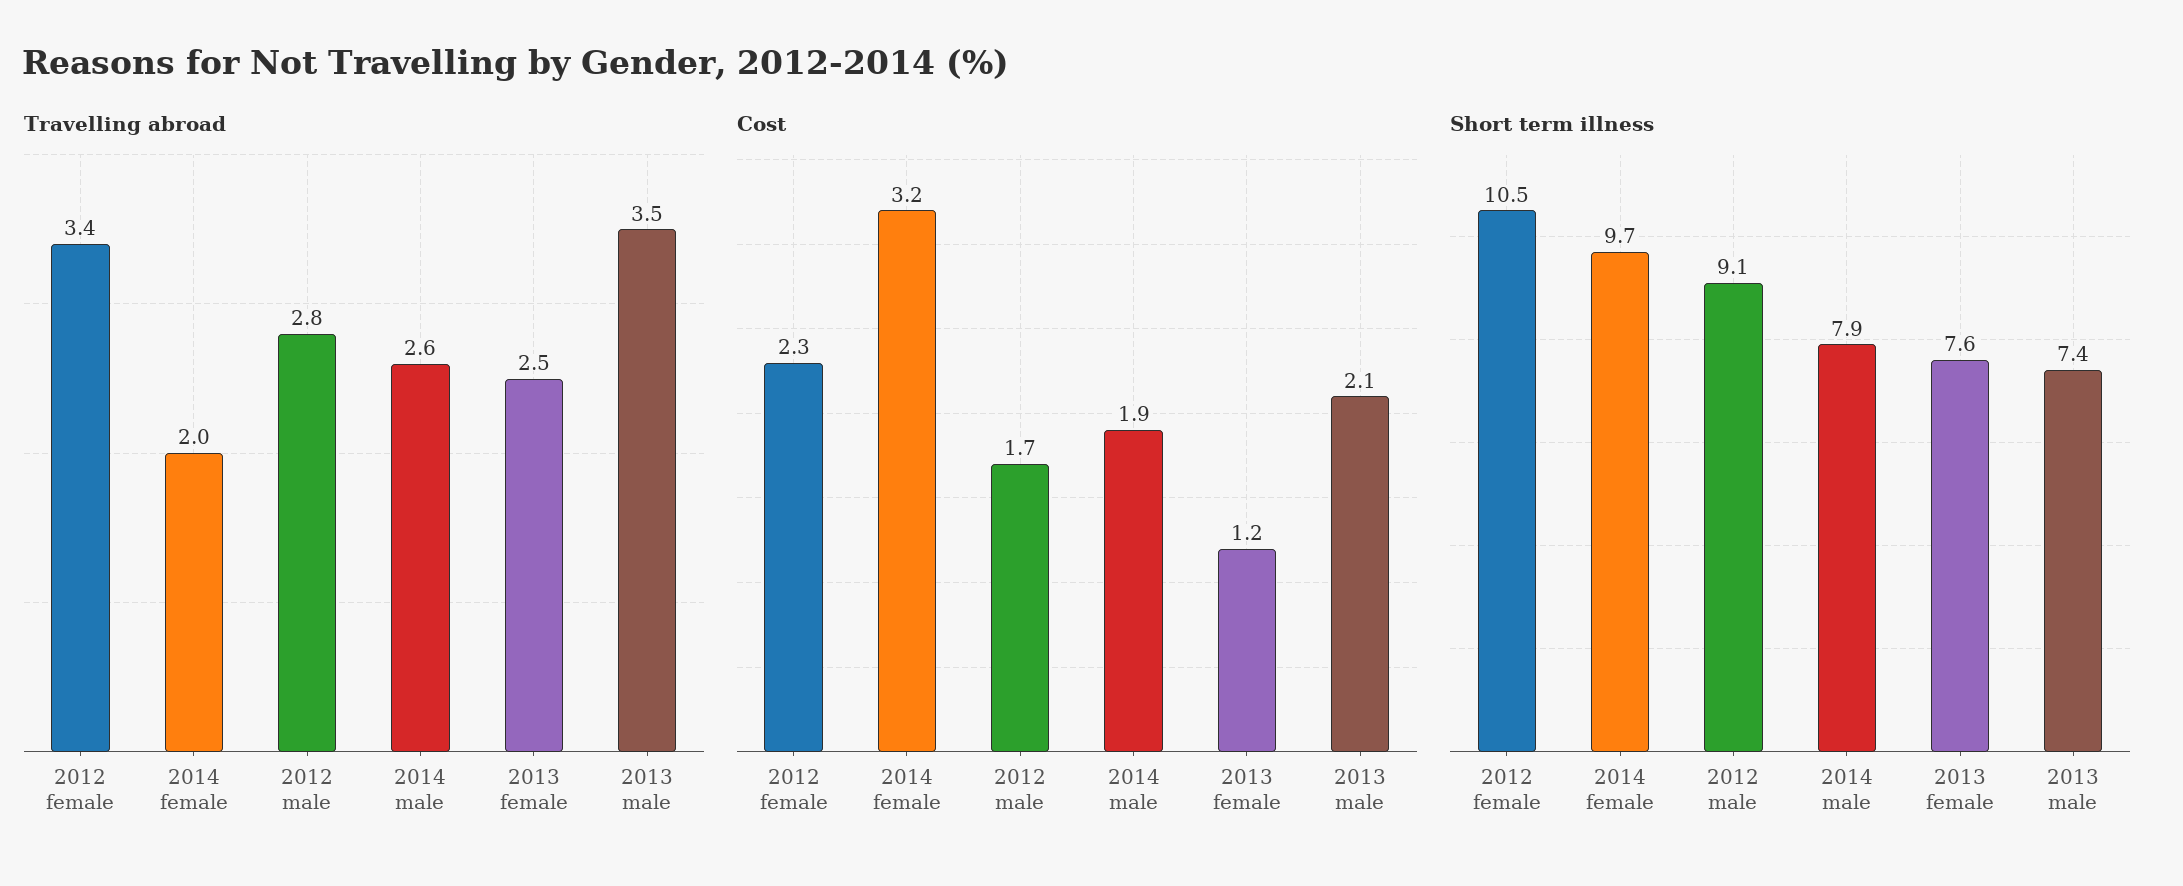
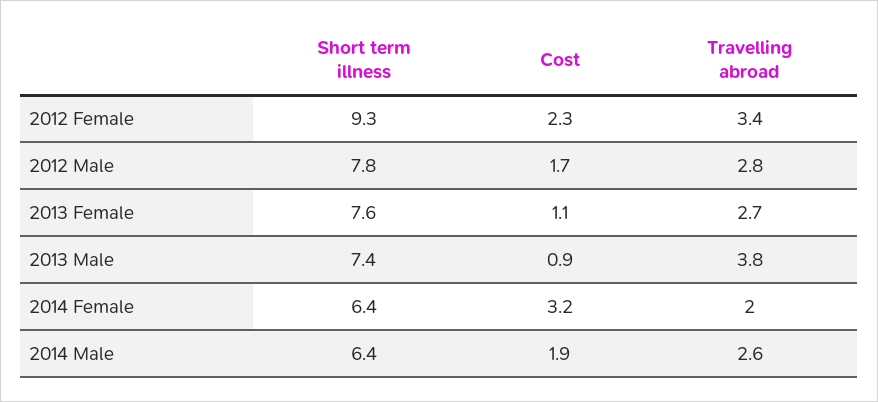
  {
    "Travelling abroad": {
      "2012 female": 3.4,
      "2014 female": 2,
      "2012 male": 2.8,
      "2014 male": 2.6,
-     "2013 female": 2.5,
+     "2013 female": 2.7,
-     "2013 male": 3.5
+     "2013 male": 3.8
    },
    "Cost": {
      "2012 female": 2.3,
      "2014 female": 3.2,
      "2012 male": 1.7,
      "2014 male": 1.9,
-     "2013 female": 1.2,
+     "2013 female": 1.1,
-     "2013 male": 2.1
+     "2013 male": 0.9
    },
    "Short term illness": {
-     "2012 female": 10.5,
+     "2012 female": 9.3,
-     "2014 female": 9.7,
+     "2014 female": 6.4,
-     "2012 male": 9.1,
+     "2012 male": 7.8,
-     "2014 male": 7.9,
+     "2014 male": 6.4,
      "2013 female": 7.6,
      "2013 male": 7.4
    }
  }

